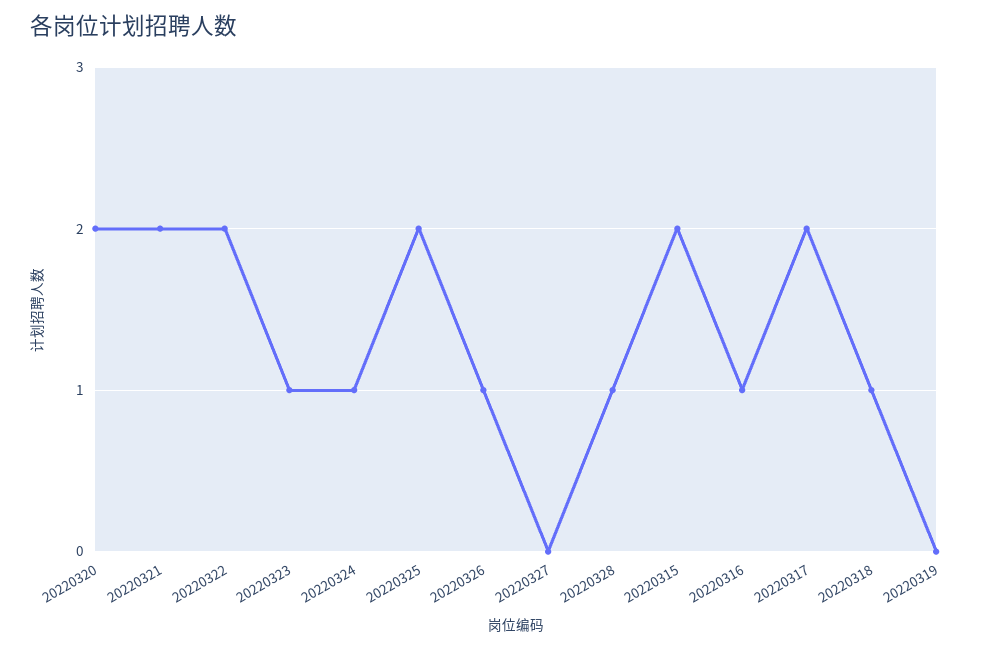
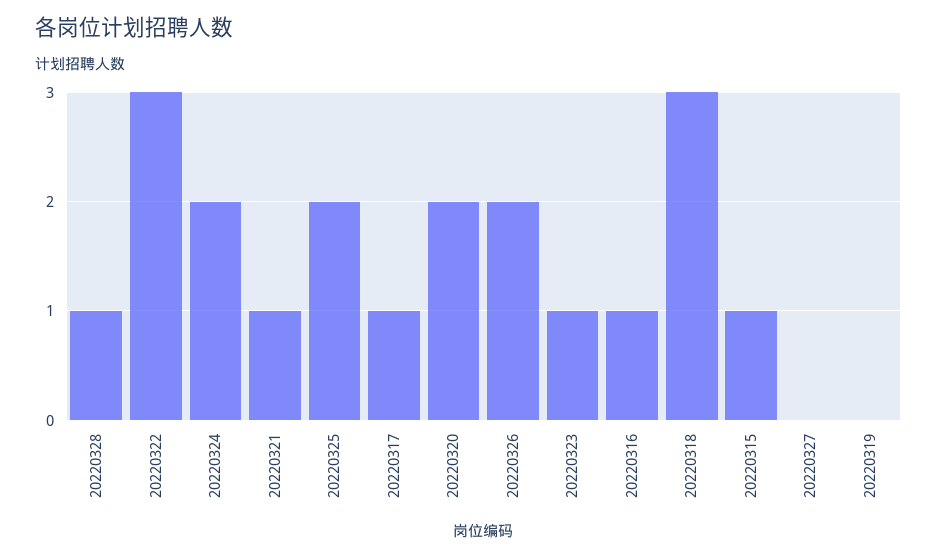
  {
    "20220320": 2,
-   "20220321": 2,
+   "20220321": 1,
-   "20220322": 2,
+   "20220322": 3,
    "20220323": 1,
-   "20220324": 1,
+   "20220324": 2,
    "20220325": 2,
-   "20220326": 1,
+   "20220326": 2,
    "20220327": 0,
    "20220328": 1,
-   "20220315": 2,
+   "20220315": 1,
    "20220316": 1,
-   "20220317": 2,
+   "20220317": 1,
-   "20220318": 1,
+   "20220318": 3,
    "20220319": 0
  }

